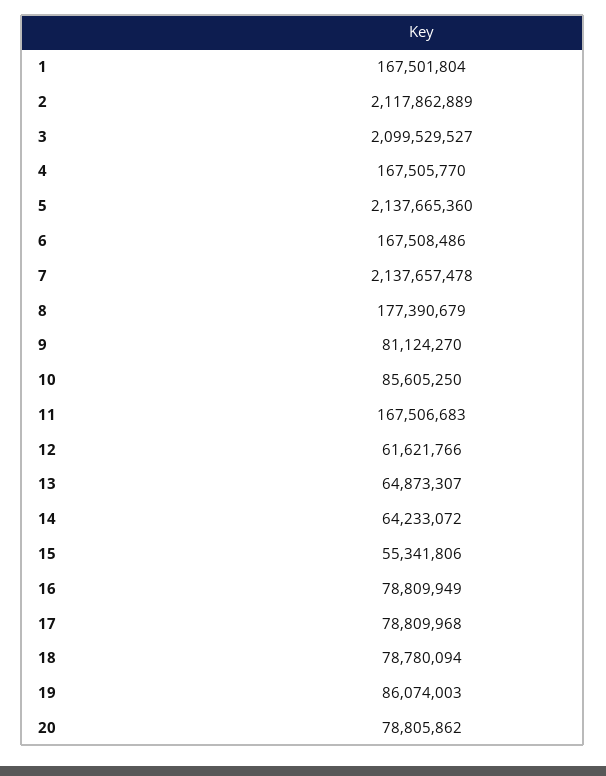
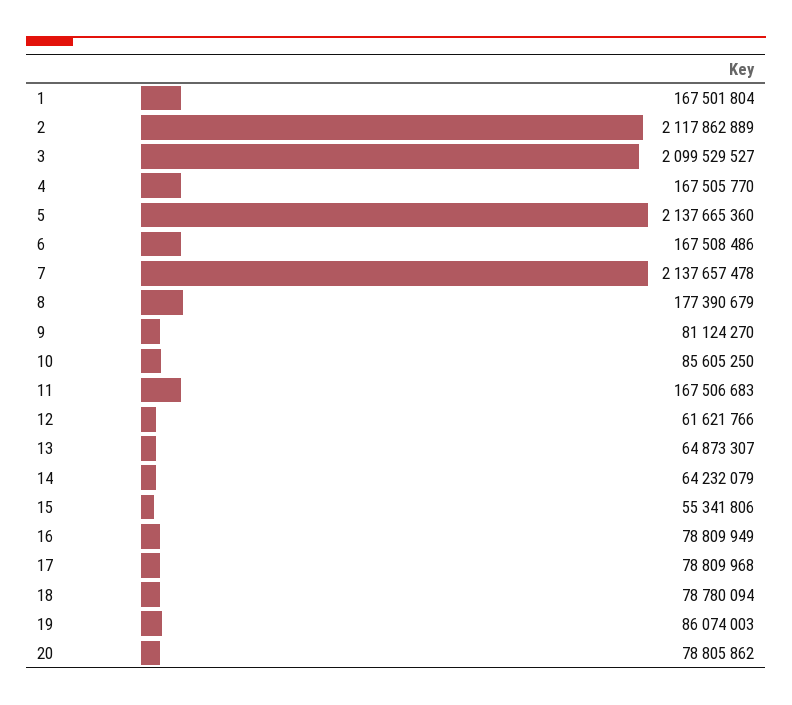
  {
    "1": 167501804,
    "2": 2117862889,
    "3": 2099529527,
    "4": 167505770,
    "5": 2137665360,
    "6": 167508486,
    "7": 2137657478,
    "8": 177390679,
    "9": 81124270,
    "10": 85605250,
    "11": 167506683,
    "12": 61621766,
    "13": 64873307,
-   "14": 64233072,
+   "14": 64232079,
    "15": 55341806,
    "16": 78809949,
    "17": 78809968,
    "18": 78780094,
    "19": 86074003,
    "20": 78805862
  }

